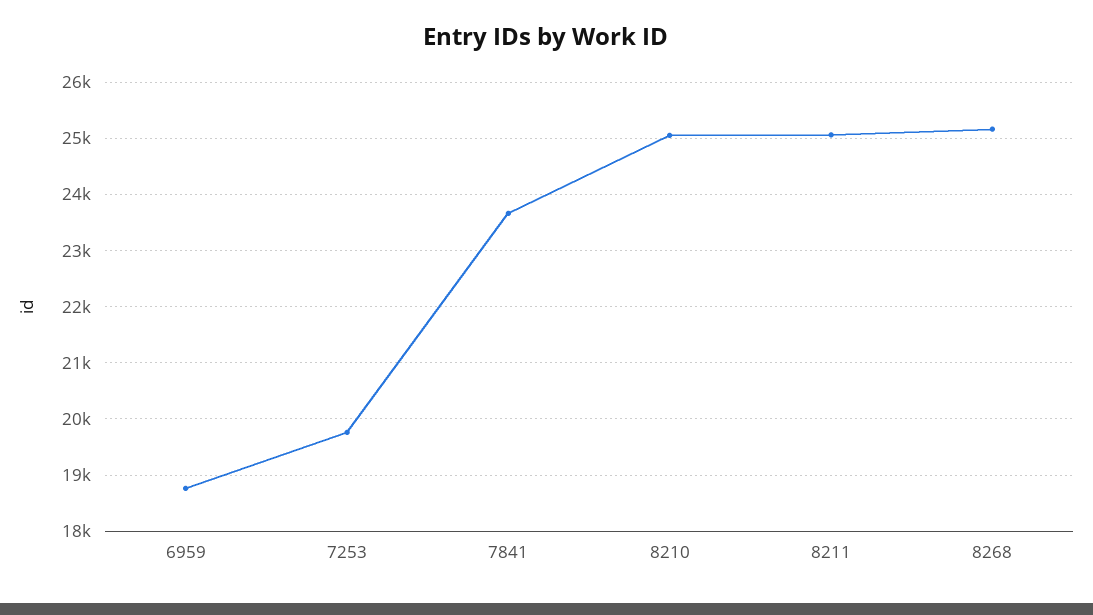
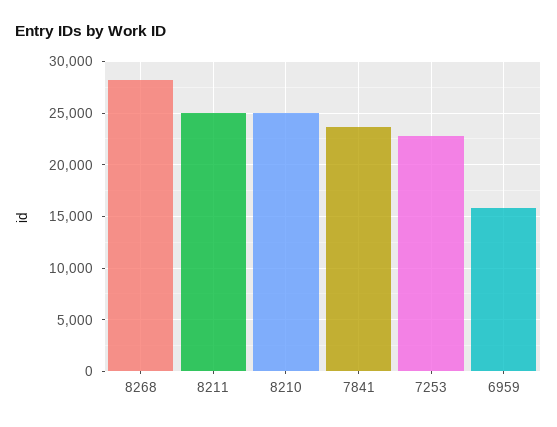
  {
-   "6959": 18800,
+   "6959": 16000,
-   "7253": 19800,
+   "7253": 23000,
    "7841": 23600,
    "8210": 25000,
    "8211": 25000,
-   "8268": 25200
+   "8268": 28000
  }

